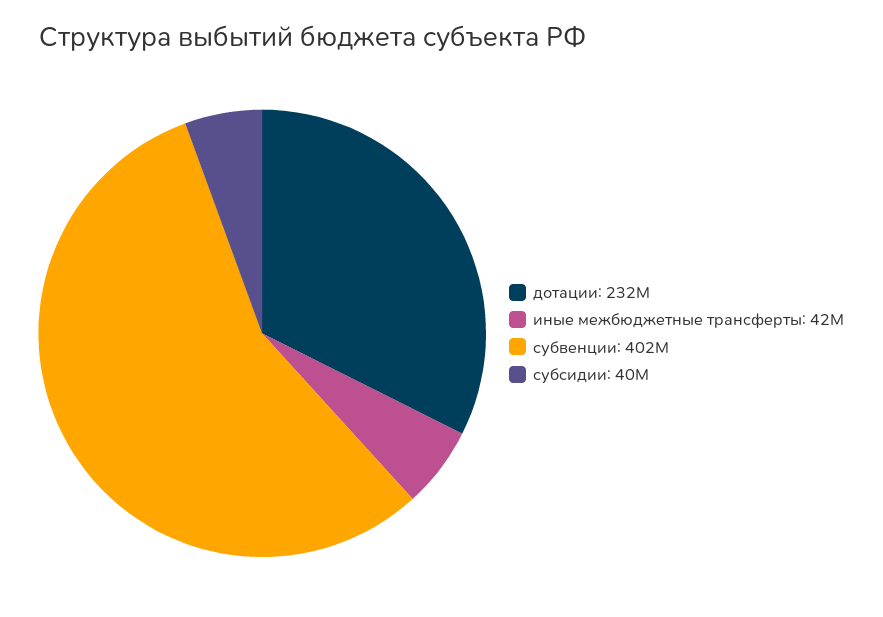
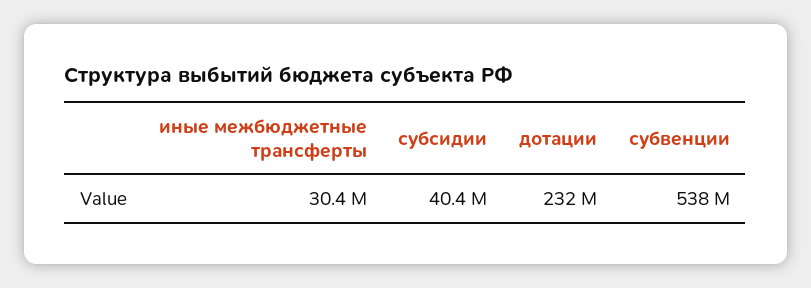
  {
    "дотации": 232000000,
-   "иные межбюджетные трансферты": 42000000,
+   "иные межбюджетные трансферты": 30400000,
-   "субвенции": 402000000,
+   "субвенции": 538000000,
    "субсидии": 40400000
  }

